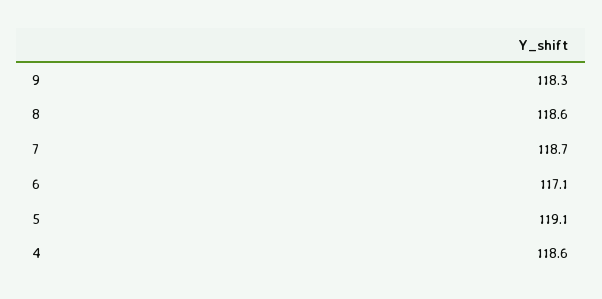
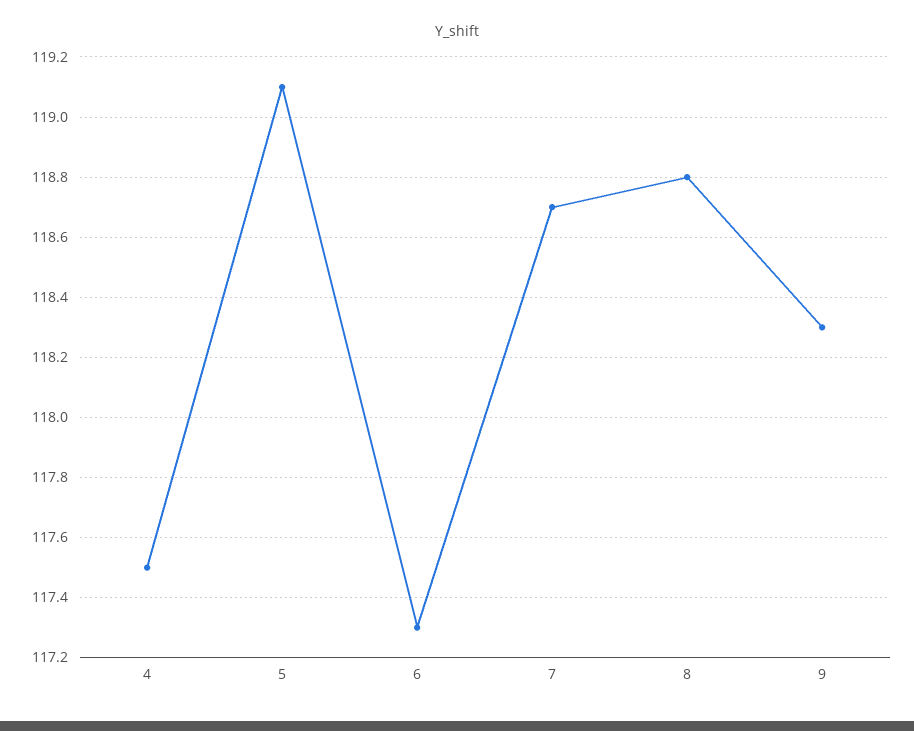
  {
    "9": 118.3,
-   "8": 118.6,
+   "8": 118.8,
    "7": 118.7,
-   "6": 117.1,
+   "6": 117.3,
    "5": 119.1,
-   "4": 118.6
+   "4": 117.5
  }

